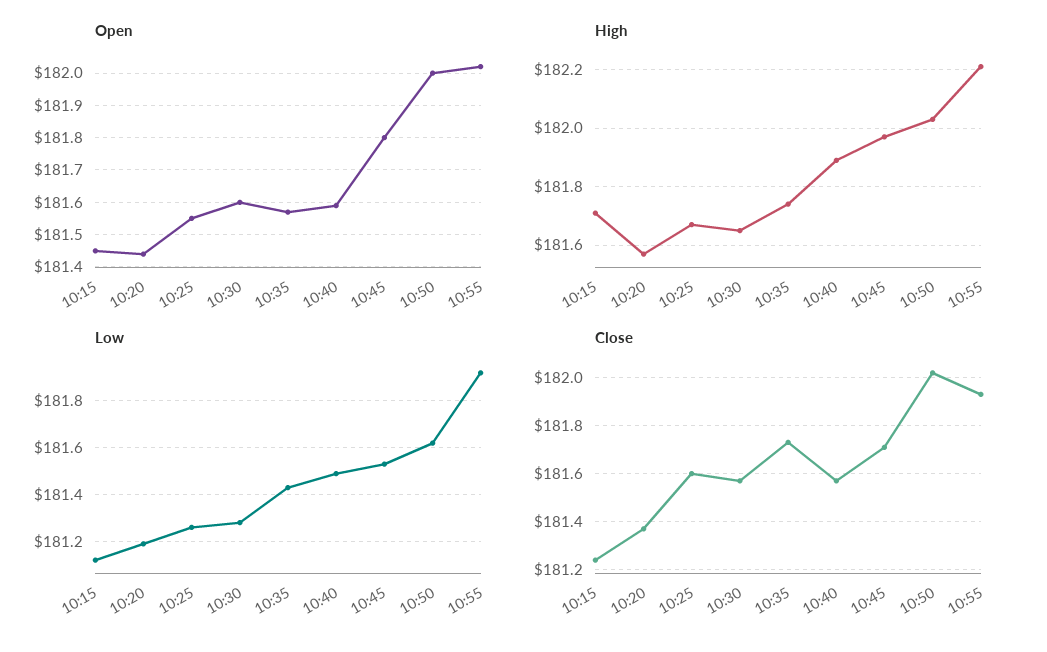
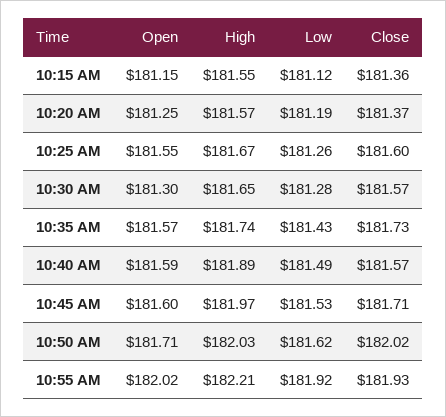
  {
    "Open": {
-     "10:15": 181.45,
+     "10:15": 181.15,
-     "10:20": 181.45,
+     "10:20": 181.25,
      "10:25": 181.55,
-     "10:30": 181.6,
+     "10:30": 181.3,
      "10:35": 181.57,
      "10:40": 181.59,
-     "10:45": 181.8,
+     "10:45": 181.6,
-     "10:50": 182,
+     "10:50": 181.71,
      "10:55": 182.02
    },
    "High": {
-     "10:15": 181.7,
+     "10:15": 181.55,
      "10:20": 181.57,
      "10:25": 181.67,
      "10:30": 181.65,
      "10:35": 181.74,
      "10:40": 181.89,
      "10:45": 181.97,
      "10:50": 182.03,
      "10:55": 182.21
    },
    "Low": {
      "10:15": 181.12,
      "10:20": 181.19,
      "10:25": 181.26,
      "10:30": 181.28,
      "10:35": 181.43,
      "10:40": 181.49,
      "10:45": 181.53,
      "10:50": 181.62,
      "10:55": 181.92
    },
    "Close": {
-     "10:15": 181.25,
+     "10:15": 181.36,
      "10:20": 181.37,
      "10:25": 181.6,
      "10:30": 181.57,
      "10:35": 181.73,
      "10:40": 181.57,
      "10:45": 181.71,
      "10:50": 182.02,
      "10:55": 181.93
    }
  }

